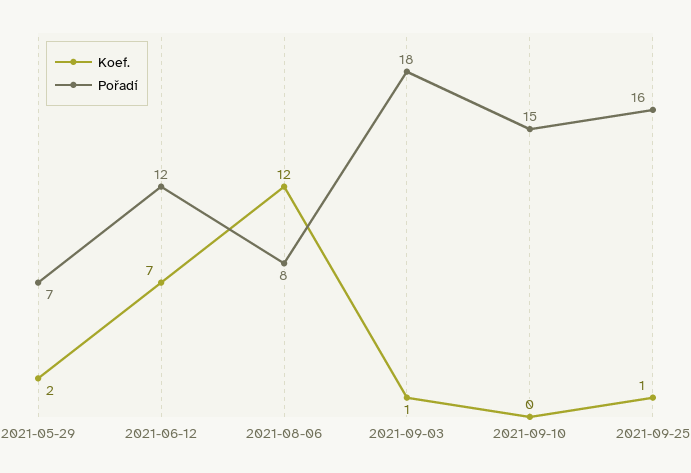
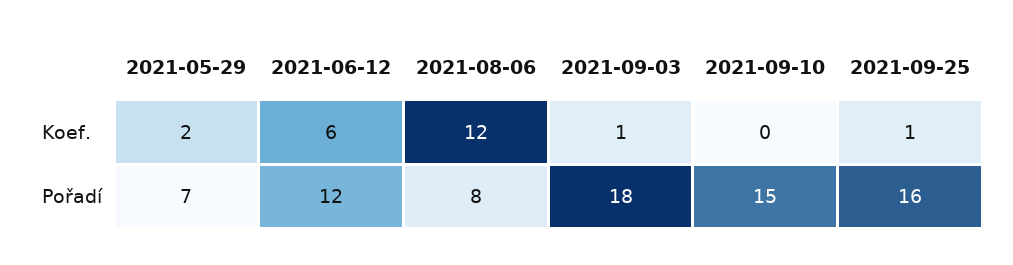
  {
    "Koef.": {
      "2021-05-29": 2,
-     "2021-06-12": 7,
+     "2021-06-12": 6,
      "2021-08-06": 12,
      "2021-09-03": 1,
      "2021-09-10": 0,
      "2021-09-25": 1
    },
    "Pořadí": {
      "2021-05-29": 7,
      "2021-06-12": 12,
      "2021-08-06": 8,
      "2021-09-03": 18,
      "2021-09-10": 15,
      "2021-09-25": 16
    }
  }

